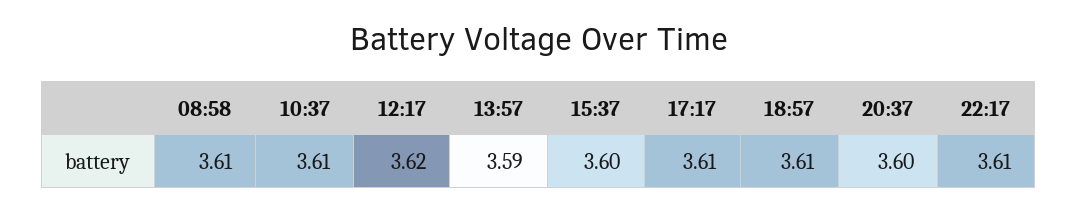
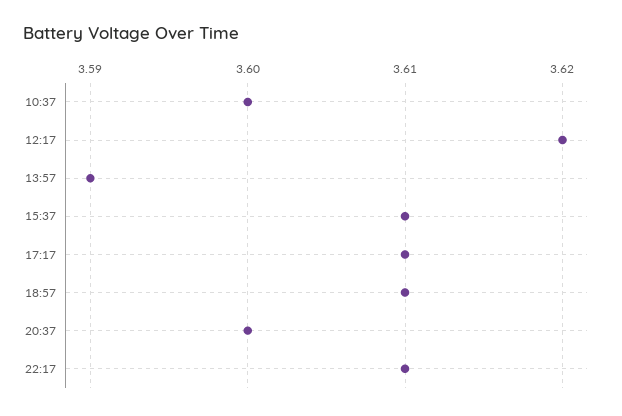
  {
-   "08:58": 3.61,
-   "10:37": 3.61,
+   "10:37": 3.6,
    "12:17": 3.62,
    "13:57": 3.59,
-   "15:37": 3.6,
+   "15:37": 3.61,
    "17:17": 3.61,
    "18:57": 3.61,
    "20:37": 3.6,
    "22:17": 3.61
  }

